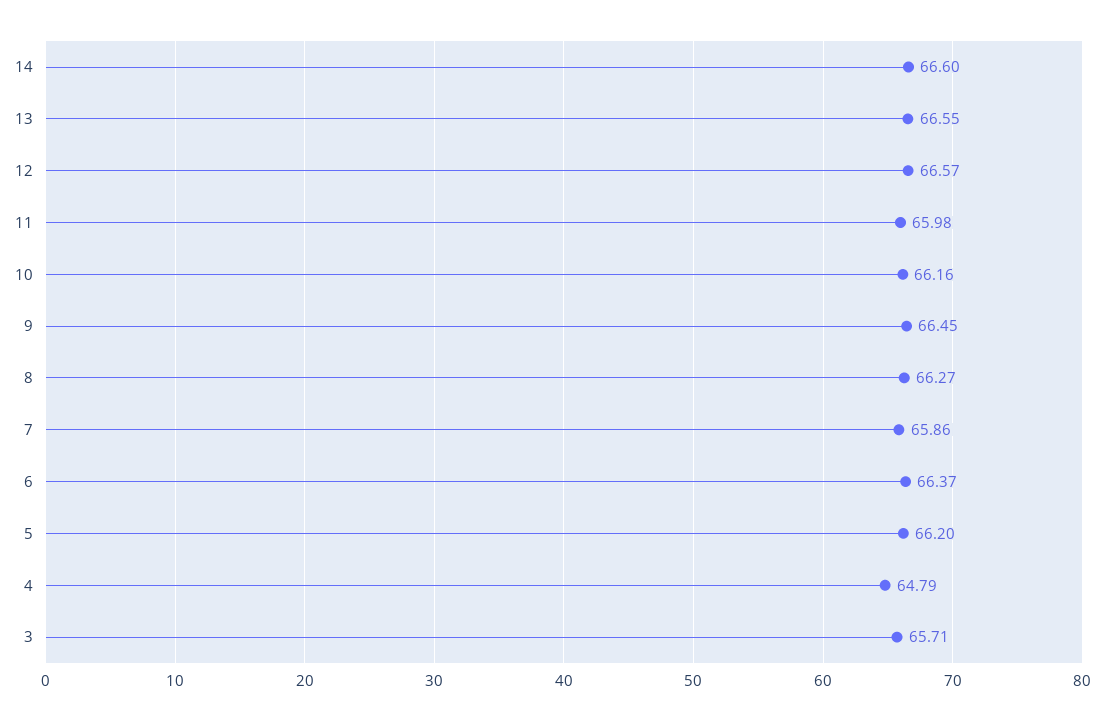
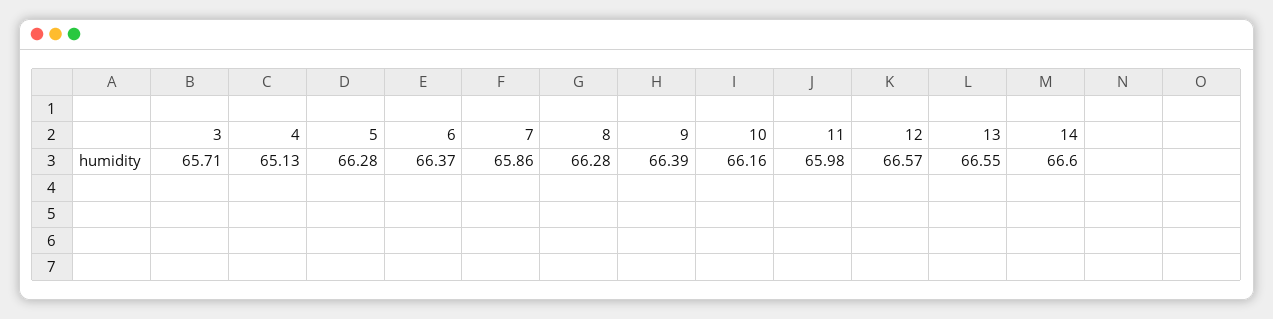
  {
    "14": 66.6,
    "13": 66.55,
    "12": 66.57,
    "11": 65.98,
    "10": 66.16,
-   "9": 66.45,
+   "9": 66.39,
-   "8": 66.27,
+   "8": 66.28,
    "7": 65.86,
    "6": 66.37,
-   "5": 66.2,
+   "5": 66.28,
-   "4": 64.79,
+   "4": 65.13,
    "3": 65.71
  }

